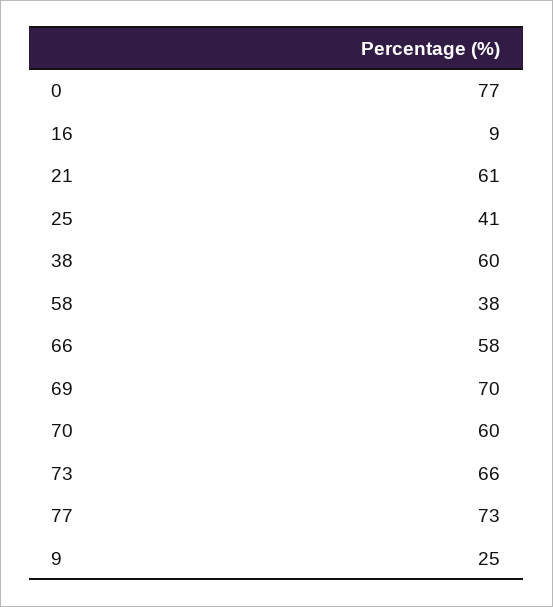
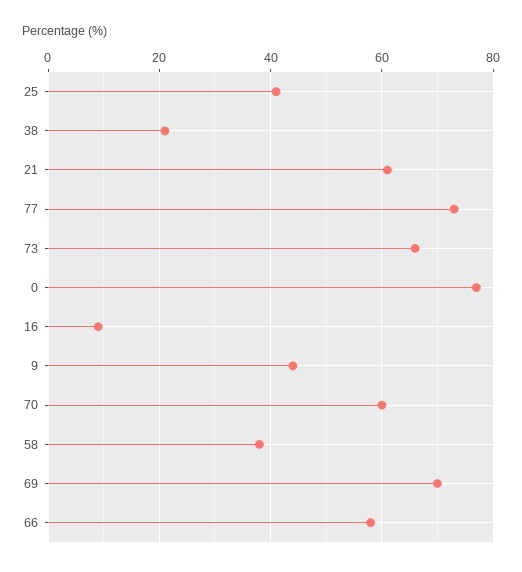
  {
    "0": 77,
    "16": 9,
    "21": 61,
    "25": 41,
-   "38": 60,
+   "38": 20,
    "58": 38,
    "66": 58,
    "69": 70,
    "70": 60,
    "73": 66,
    "77": 73,
-   "9": 25
+   "9": 45
  }

